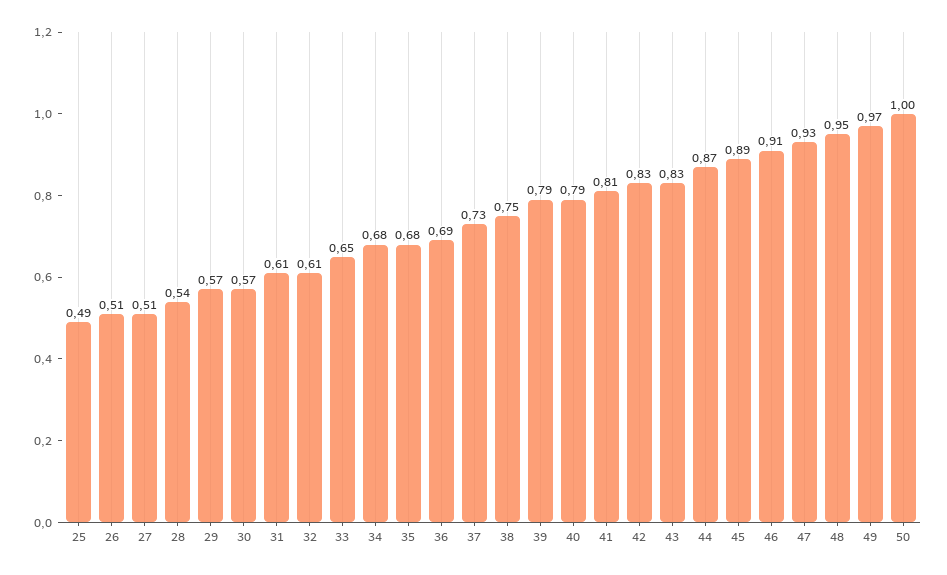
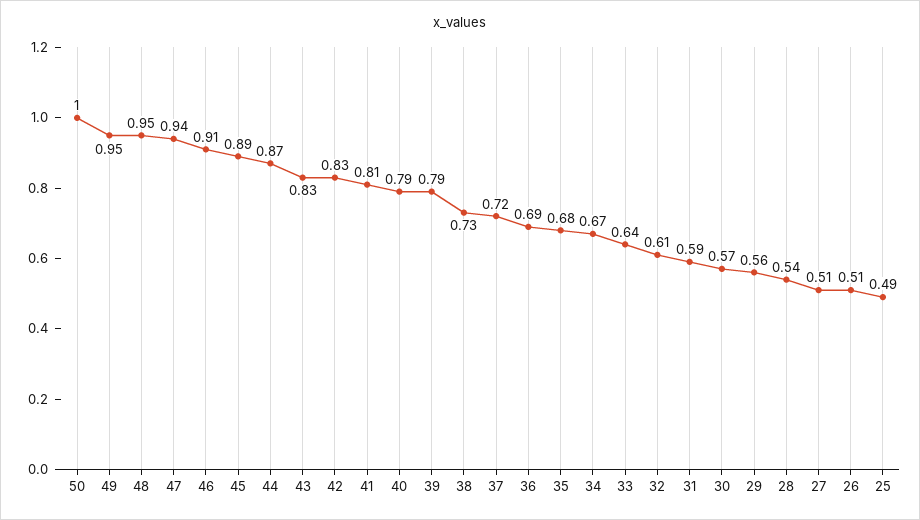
  {
    "25": 0.49,
    "26": 0.51,
    "27": 0.51,
    "28": 0.54,
-   "29": 0.57,
+   "29": 0.56,
    "30": 0.57,
-   "31": 0.61,
+   "31": 0.59,
    "32": 0.61,
-   "33": 0.65,
+   "33": 0.64,
-   "34": 0.68,
+   "34": 0.67,
    "35": 0.68,
    "36": 0.69,
-   "37": 0.73,
+   "37": 0.72,
-   "38": 0.75,
+   "38": 0.73,
    "39": 0.79,
    "40": 0.79,
    "41": 0.81,
    "42": 0.83,
    "43": 0.83,
    "44": 0.87,
    "45": 0.89,
    "46": 0.91,
-   "47": 0.93,
+   "47": 0.94,
    "48": 0.95,
-   "49": 0.97,
+   "49": 0.95,
    "50": 1
  }

